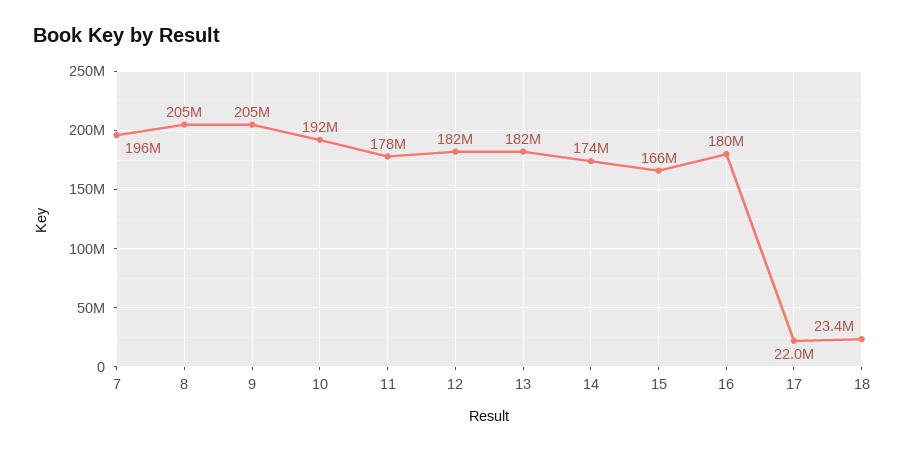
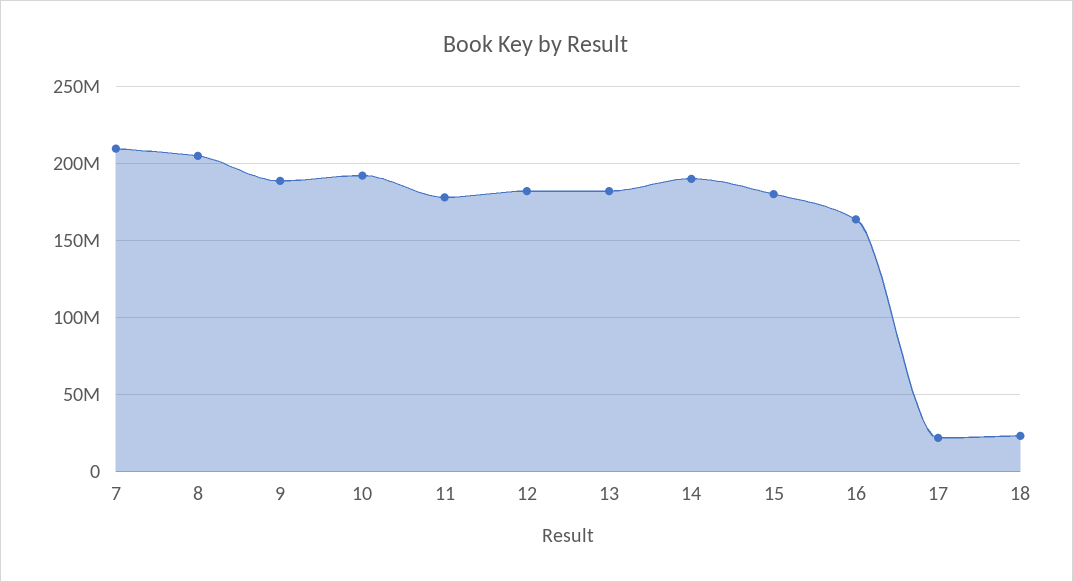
  {
-   "7": 196000000,
+   "7": 210000000,
    "8": 205000000,
-   "9": 205000000,
+   "9": 190000000,
    "10": 192000000,
    "11": 178000000,
    "12": 182000000,
    "13": 182000000,
-   "14": 174000000,
+   "14": 190000000,
-   "15": 166000000,
+   "15": 180000000,
-   "16": 180000000,
+   "16": 165000000,
    "17": 22000000,
    "18": 23400000
  }

